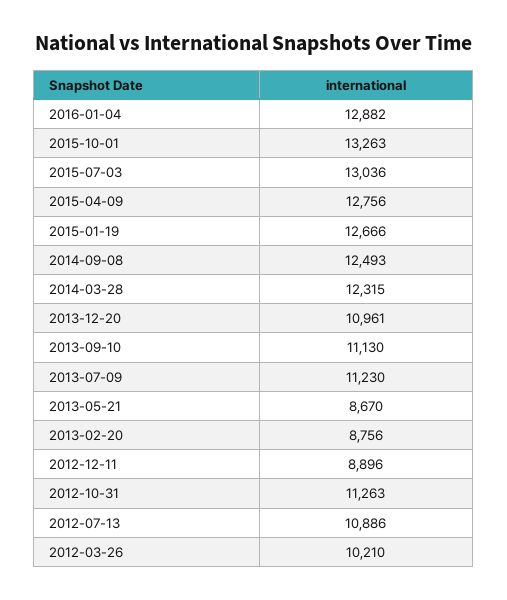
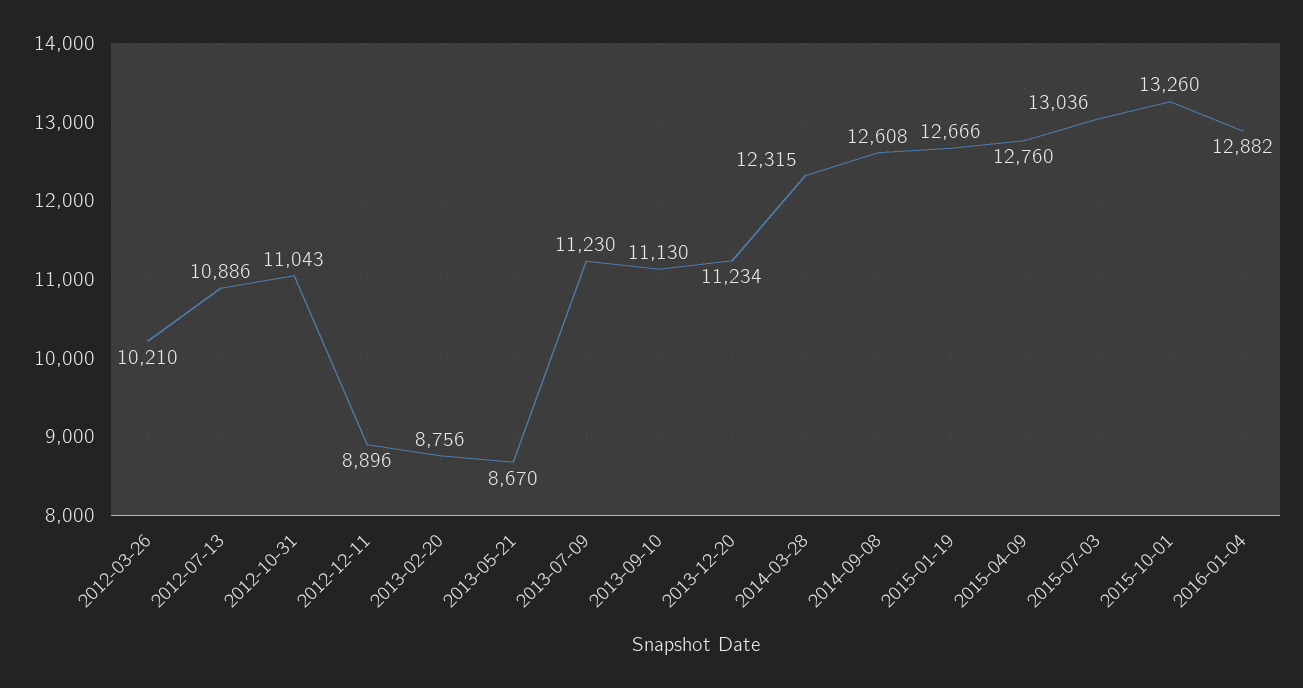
  {
    "2016-01-04": 12882,
-   "2015-10-01": 13263,
+   "2015-10-01": 13260,
    "2015-07-03": 13036,
-   "2015-04-09": 12756,
+   "2015-04-09": 12760,
    "2015-01-19": 12666,
-   "2014-09-08": 12493,
+   "2014-09-08": 12608,
    "2014-03-28": 12315,
-   "2013-12-20": 10961,
+   "2013-12-20": 11234,
    "2013-09-10": 11130,
    "2013-07-09": 11230,
    "2013-05-21": 8670,
    "2013-02-20": 8756,
    "2012-12-11": 8896,
-   "2012-10-31": 11263,
+   "2012-10-31": 11043,
    "2012-07-13": 10886,
    "2012-03-26": 10210
  }

